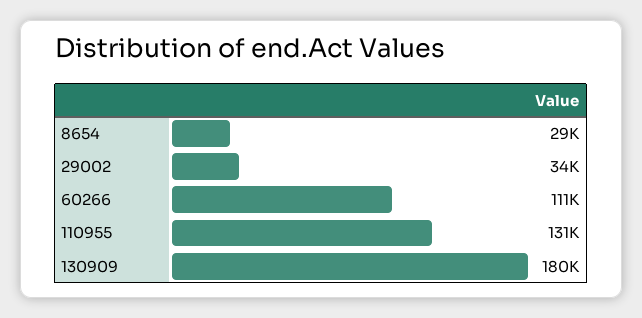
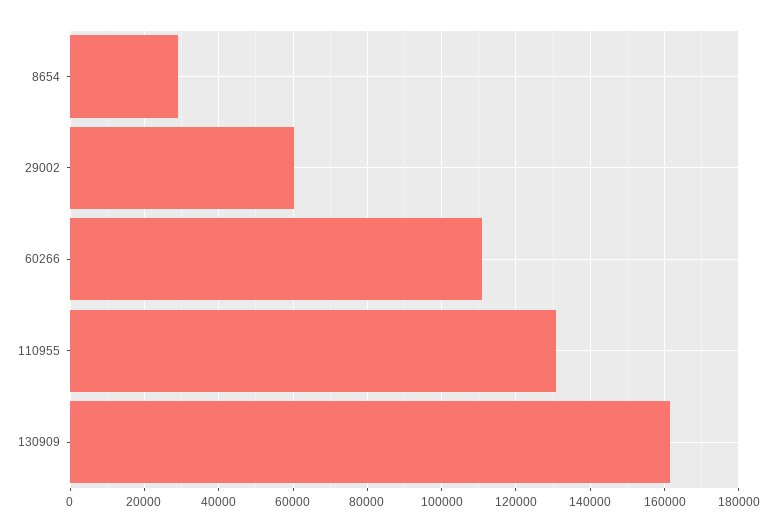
  {
    "8654": 29000,
-   "29002": 34000,
+   "29002": 60000,
    "60266": 111000,
    "110955": 131000,
-   "130909": 180000
+   "130909": 162000
  }

